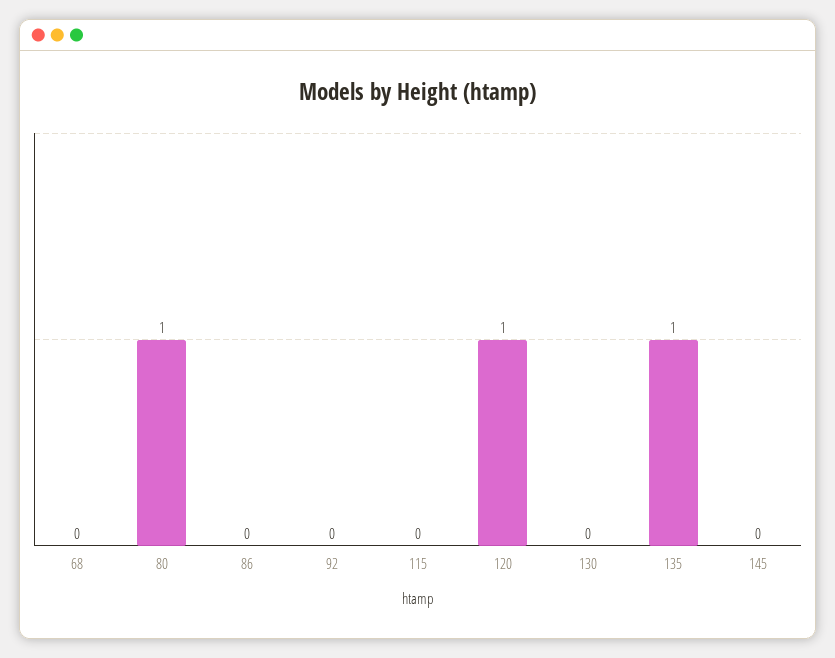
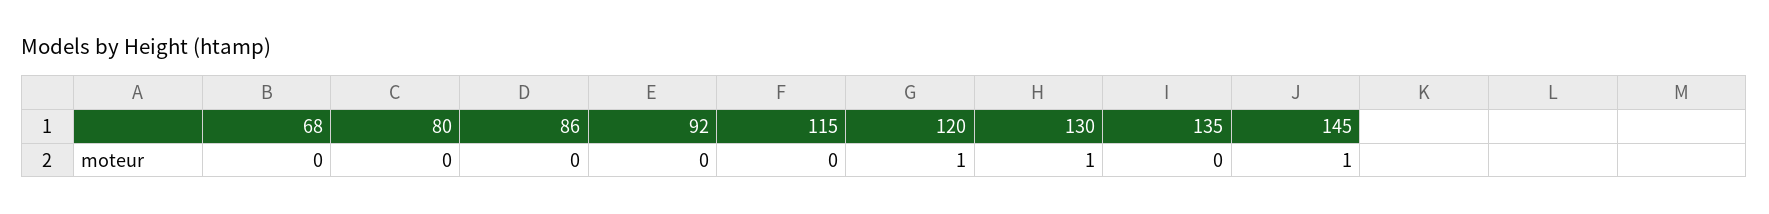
  {
    "68": 0,
-   "80": 1,
+   "80": 0,
    "86": 0,
    "92": 0,
    "115": 0,
    "120": 1,
-   "130": 0,
+   "130": 1,
-   "135": 1,
+   "135": 0,
-   "145": 0
+   "145": 1
  }

